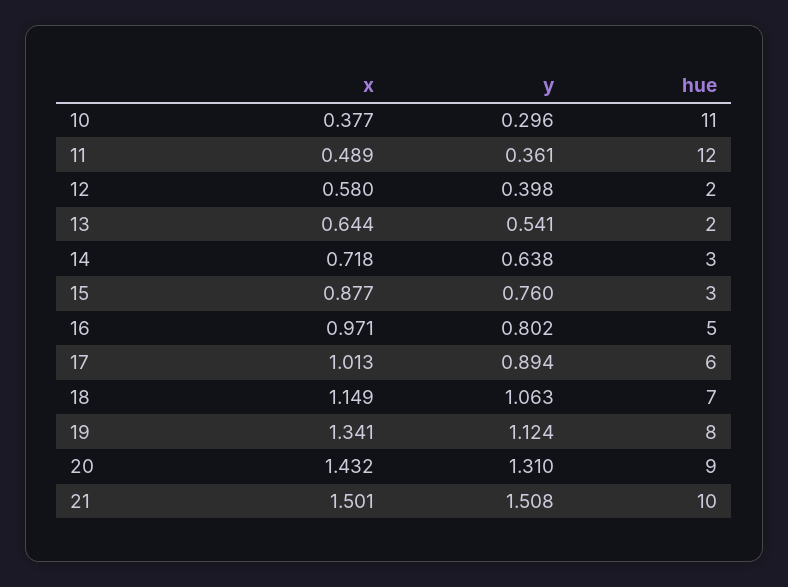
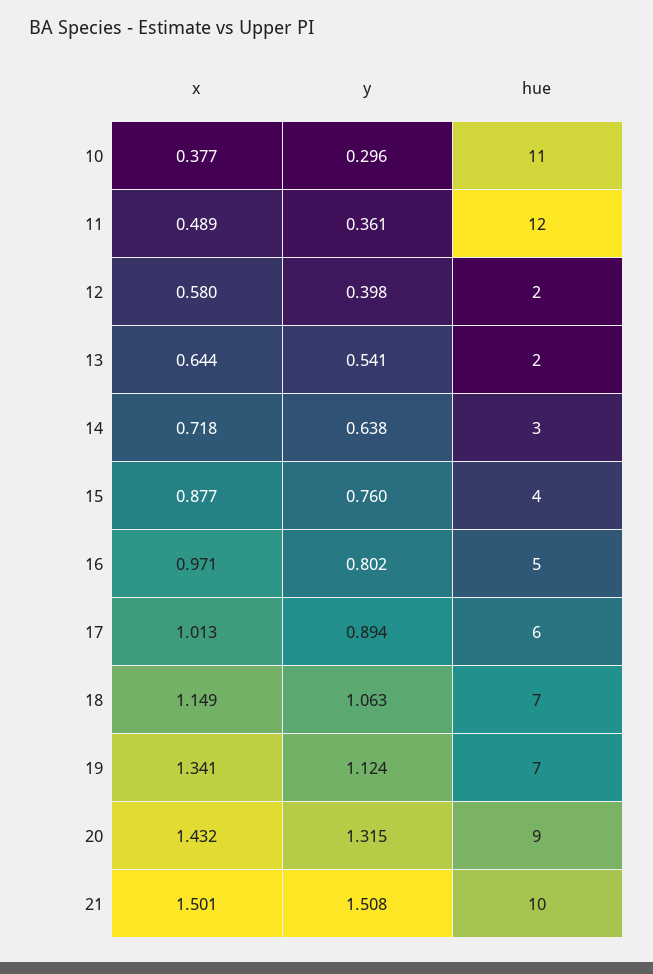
  {
    "x": {
      "10": 0.377,
      "11": 0.489,
      "12": 0.58,
      "13": 0.644,
      "14": 0.718,
      "15": 0.877,
      "16": 0.971,
      "17": 1.013,
      "18": 1.149,
      "19": 1.341,
      "20": 1.432,
      "21": 1.501
    },
    "y": {
      "10": 0.296,
      "11": 0.361,
      "12": 0.398,
      "13": 0.541,
      "14": 0.638,
      "15": 0.76,
      "16": 0.802,
      "17": 0.894,
      "18": 1.063,
      "19": 1.124,
-     "20": 1.31,
+     "20": 1.315,
      "21": 1.508
    },
    "hue": {
      "10": 11,
      "11": 12,
      "12": 2,
      "13": 2,
      "14": 3,
-     "15": 3,
+     "15": 4,
      "16": 5,
      "17": 6,
      "18": 7,
-     "19": 8,
+     "19": 7,
      "20": 9,
      "21": 10
    }
  }

